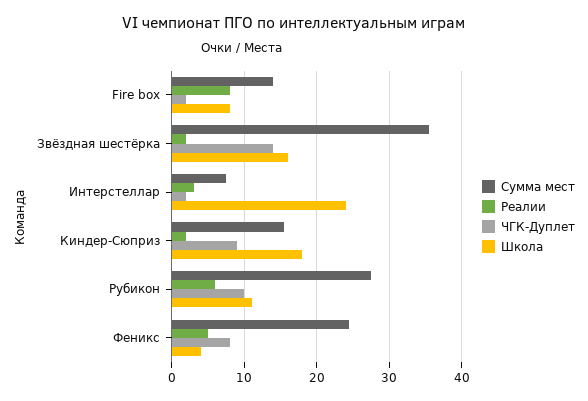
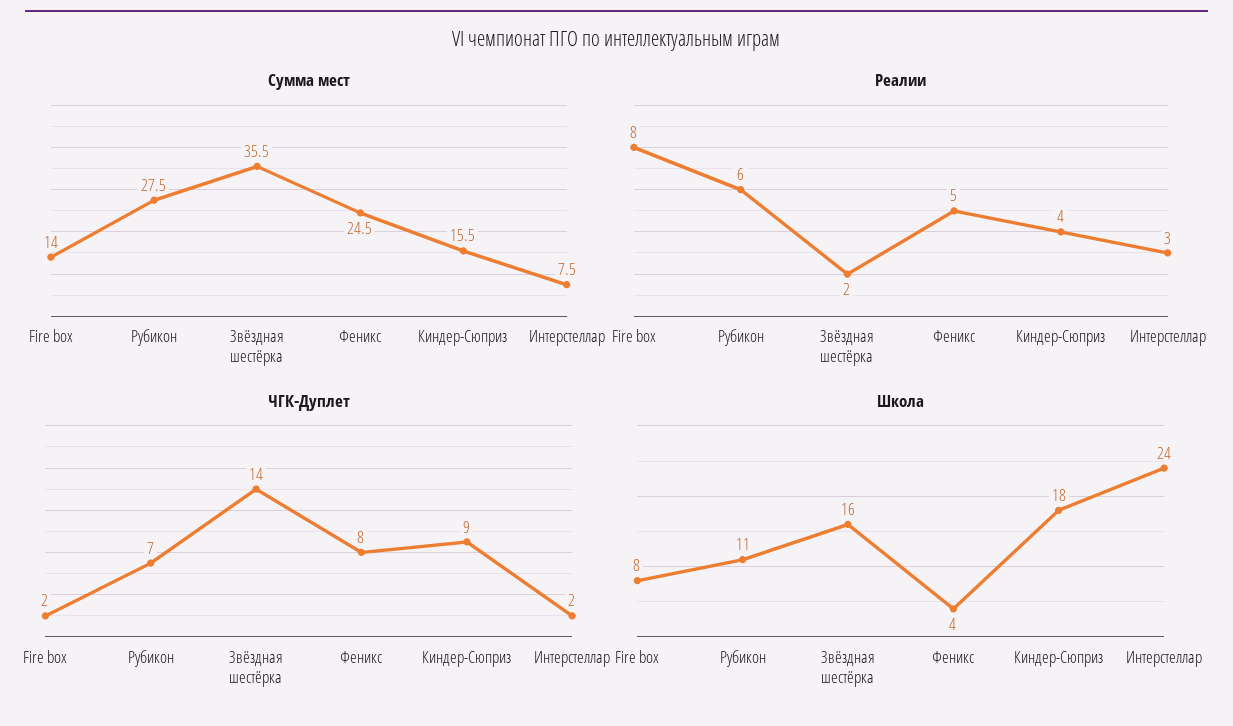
  {
    "Сумма мест": {
      "Fire box": 14,
      "Звёздная шестёрка": 35.5,
      "Интерстеллар": 7.5,
      "Киндер-Сюприз": 15.5,
      "Рубикон": 27.5,
      "Феникс": 24.5
    },
    "Реалии": {
      "Fire box": 8,
      "Звёздная шестёрка": 2,
      "Интерстеллар": 3,
-     "Киндер-Сюприз": 2,
+     "Киндер-Сюприз": 4,
      "Рубикон": 6,
      "Феникс": 5
    },
    "ЧГК-Дуплет": {
      "Fire box": 2,
      "Звёздная шестёрка": 14,
      "Интерстеллар": 2,
      "Киндер-Сюприз": 9,
-     "Рубикон": 10,
+     "Рубикон": 7,
      "Феникс": 8
    },
    "Школа": {
      "Fire box": 8,
      "Звёздная шестёрка": 16,
      "Интерстеллар": 24,
      "Киндер-Сюприз": 18,
      "Рубикон": 11,
      "Феникс": 4
    }
  }

